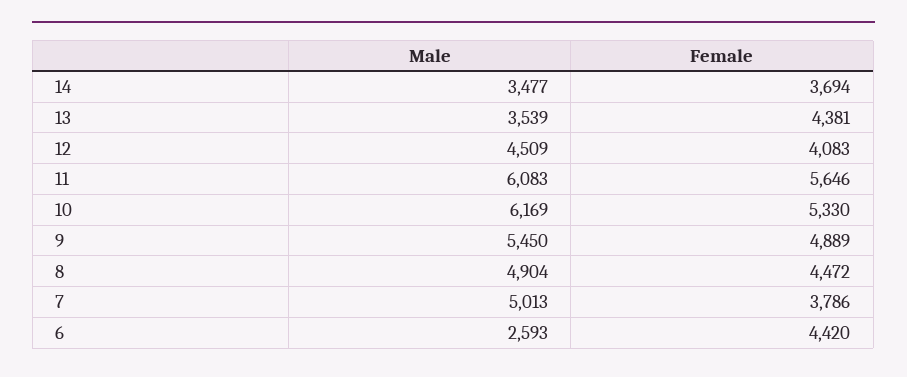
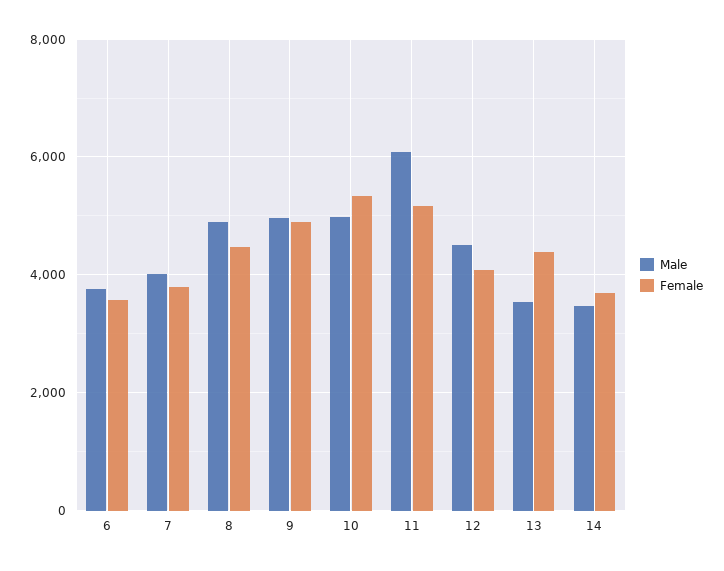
  {
    "Male": {
      "14": 3477,
      "13": 3539,
      "12": 4509,
      "11": 6083,
-     "10": 6169,
+     "10": 5000,
-     "9": 5450,
+     "9": 5000,
      "8": 4904,
-     "7": 5013,
+     "7": 4000,
-     "6": 2593
+     "6": 3800
    },
    "Female": {
      "14": 3694,
      "13": 4381,
      "12": 4083,
-     "11": 5646,
+     "11": 5200,
      "10": 5330,
      "9": 4889,
      "8": 4472,
      "7": 3786,
-     "6": 4420
+     "6": 3600
    }
  }

